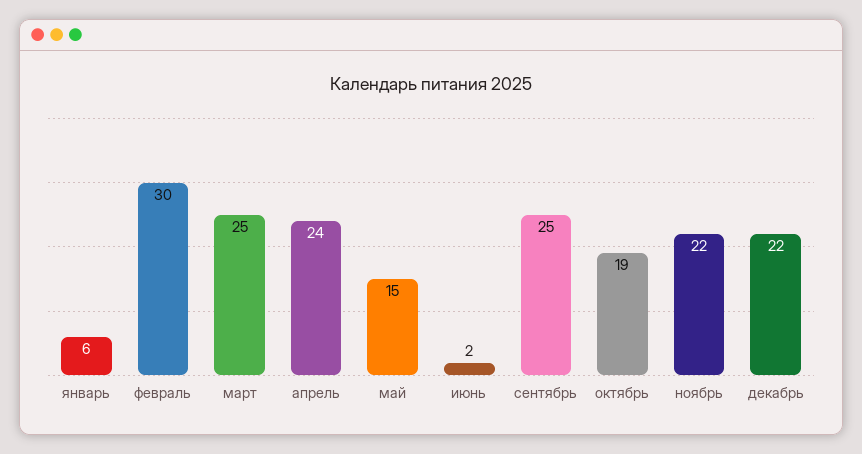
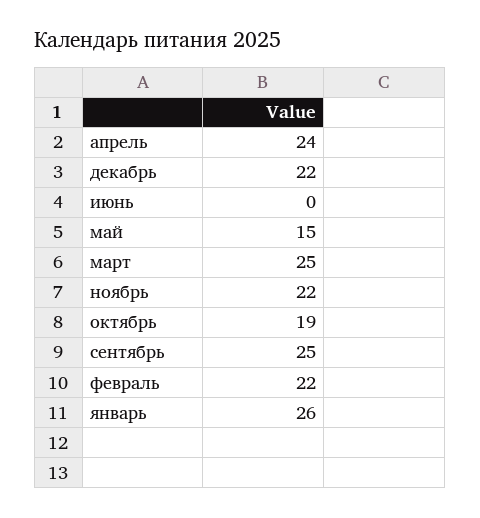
  {
-   "январь": 6,
+   "январь": 26,
-   "февраль": 30,
+   "февраль": 22,
    "март": 25,
    "апрель": 24,
    "май": 15,
-   "июнь": 2,
+   "июнь": 0,
    "сентябрь": 25,
    "октябрь": 19,
    "ноябрь": 22,
    "декабрь": 22
  }

